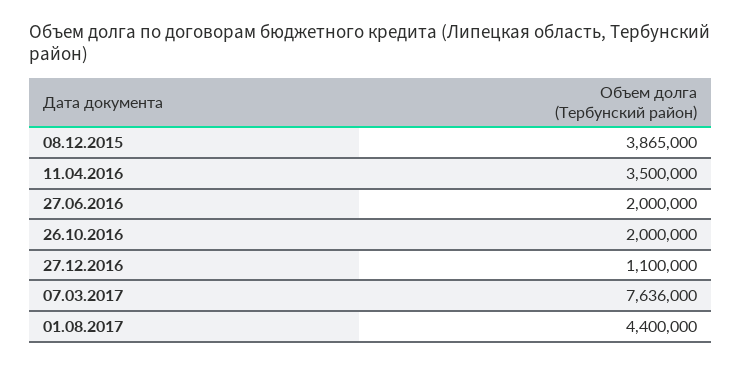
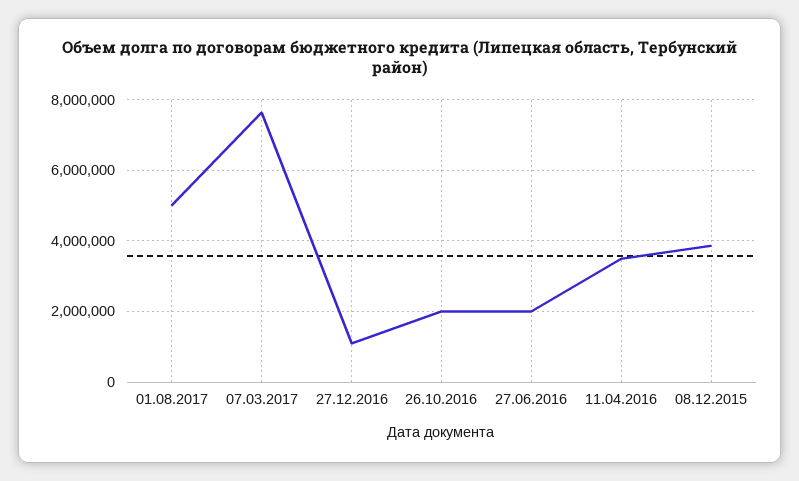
  {
    "08.12.2015": 3865000,
    "11.04.2016": 3500000,
    "27.06.2016": 2000000,
    "26.10.2016": 2000000,
    "27.12.2016": 1100000,
    "07.03.2017": 7636000,
-   "01.08.2017": 4400000
+   "01.08.2017": 5000000
  }

